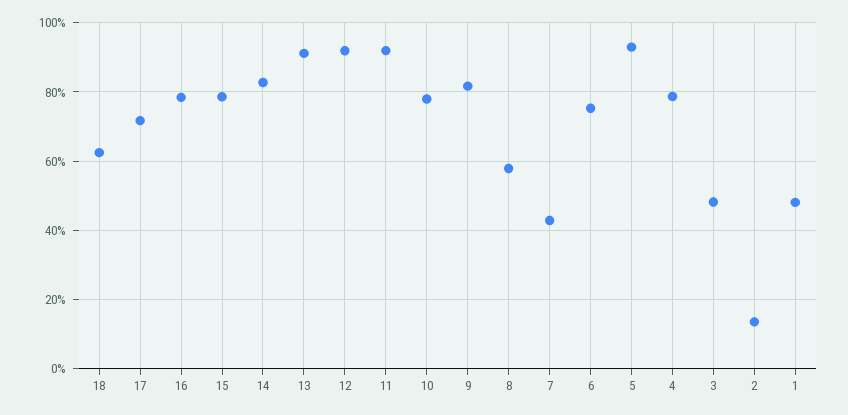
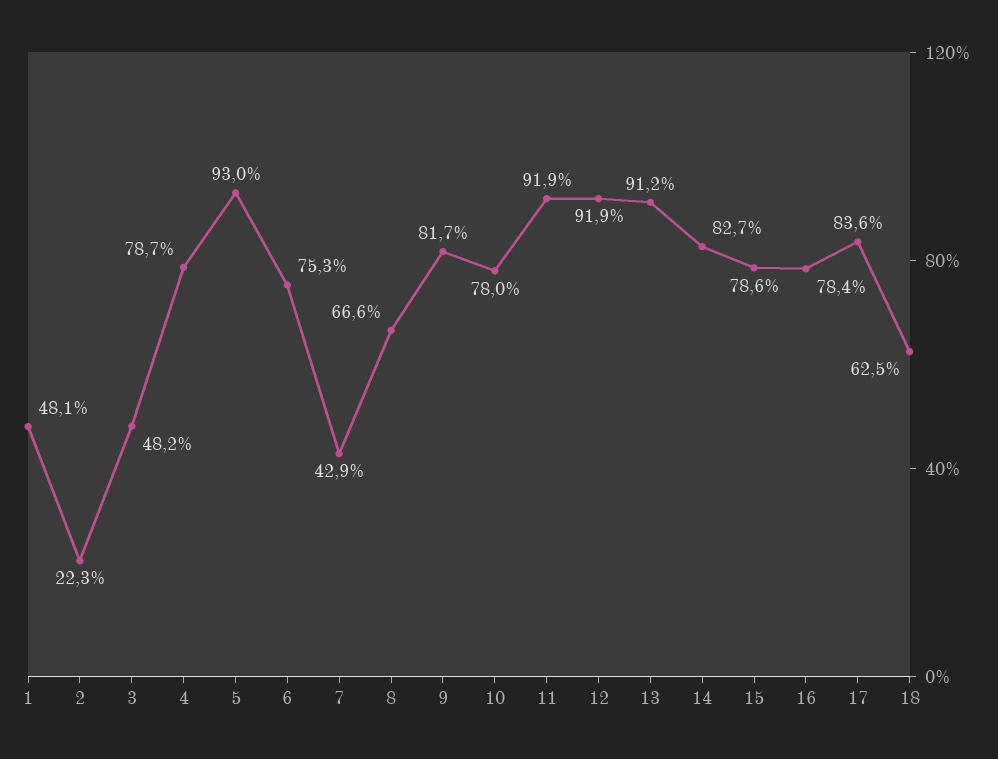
  {
    "18": 62.5,
-   "17": 72,
+   "17": 83.6,
    "16": 78.4,
    "15": 78.6,
    "14": 82.7,
    "13": 91.2,
    "12": 91.9,
    "11": 91.9,
    "10": 78,
    "9": 81.7,
-   "8": 58,
+   "8": 66.6,
    "7": 42.9,
    "6": 75.3,
    "5": 93,
    "4": 78.7,
    "3": 48.2,
-   "2": 14,
+   "2": 22.3,
    "1": 48.1
  }

